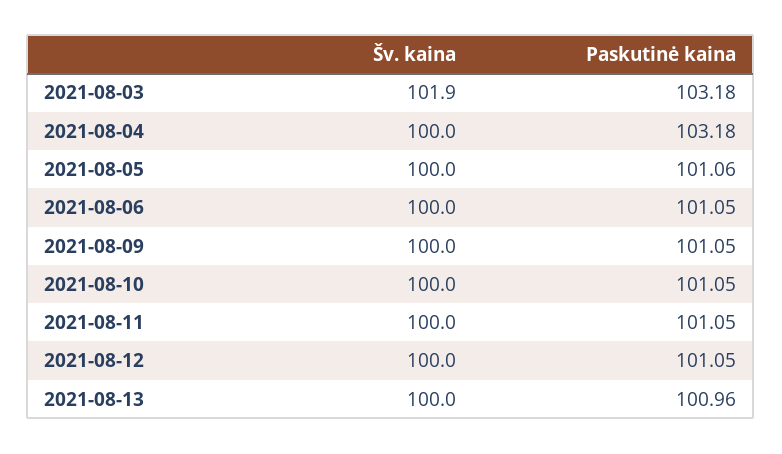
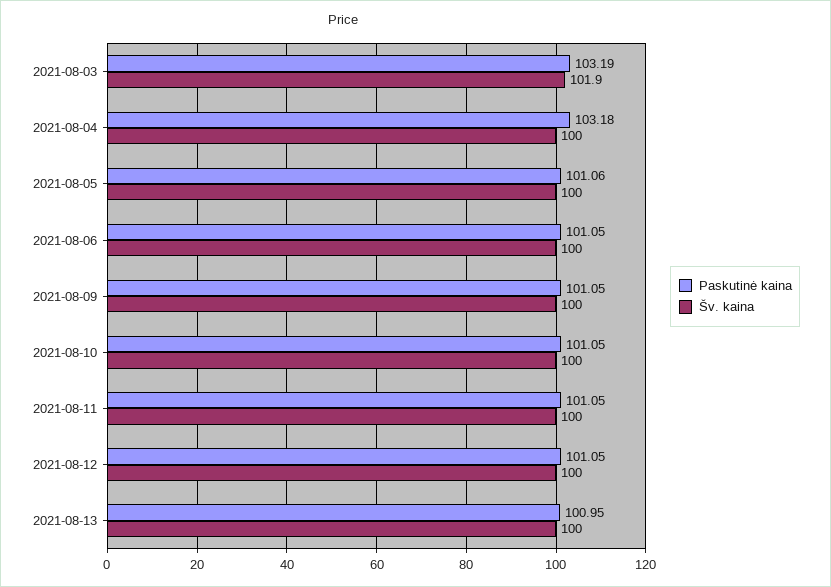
  {
    "Šv. kaina": {
      "2021-08-03": 101.9,
      "2021-08-04": 100,
      "2021-08-05": 100,
      "2021-08-06": 100,
      "2021-08-09": 100,
      "2021-08-10": 100,
      "2021-08-11": 100,
      "2021-08-12": 100,
      "2021-08-13": 100
    },
    "Paskutinė kaina": {
-     "2021-08-03": 103.18,
+     "2021-08-03": 103.19,
      "2021-08-04": 103.18,
      "2021-08-05": 101.06,
      "2021-08-06": 101.05,
      "2021-08-09": 101.05,
      "2021-08-10": 101.05,
      "2021-08-11": 101.05,
      "2021-08-12": 101.05,
-     "2021-08-13": 100.96
+     "2021-08-13": 100.95
    }
  }

